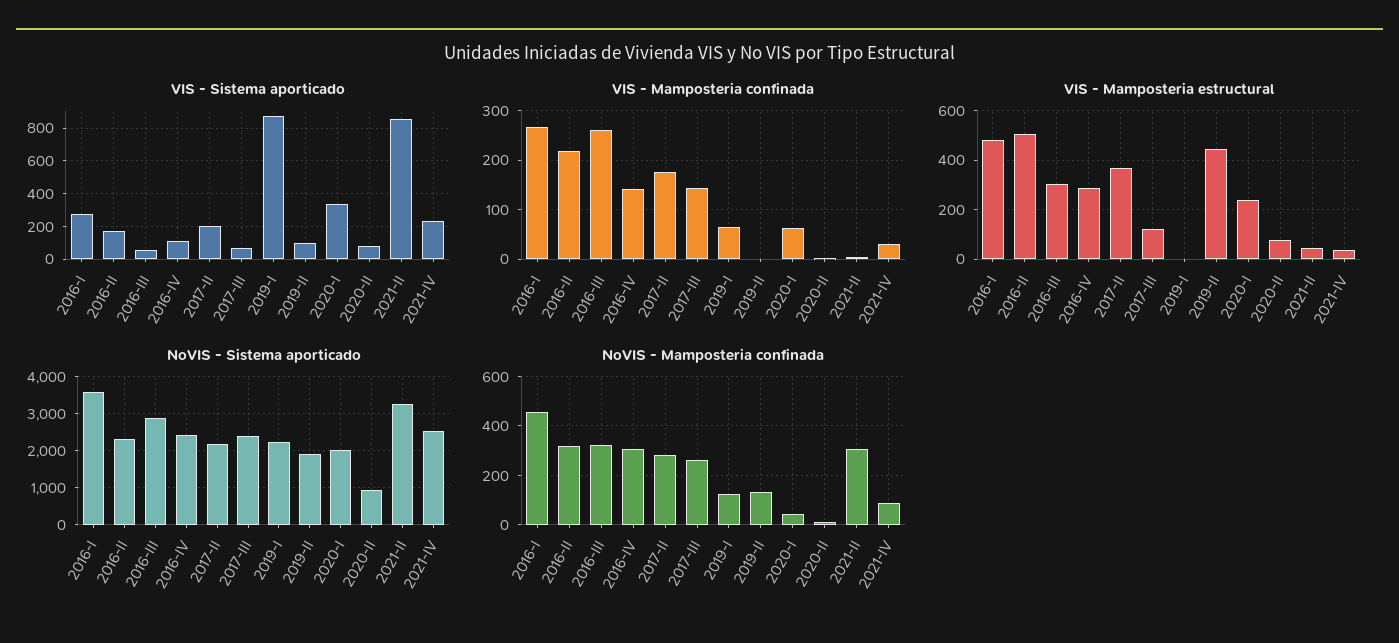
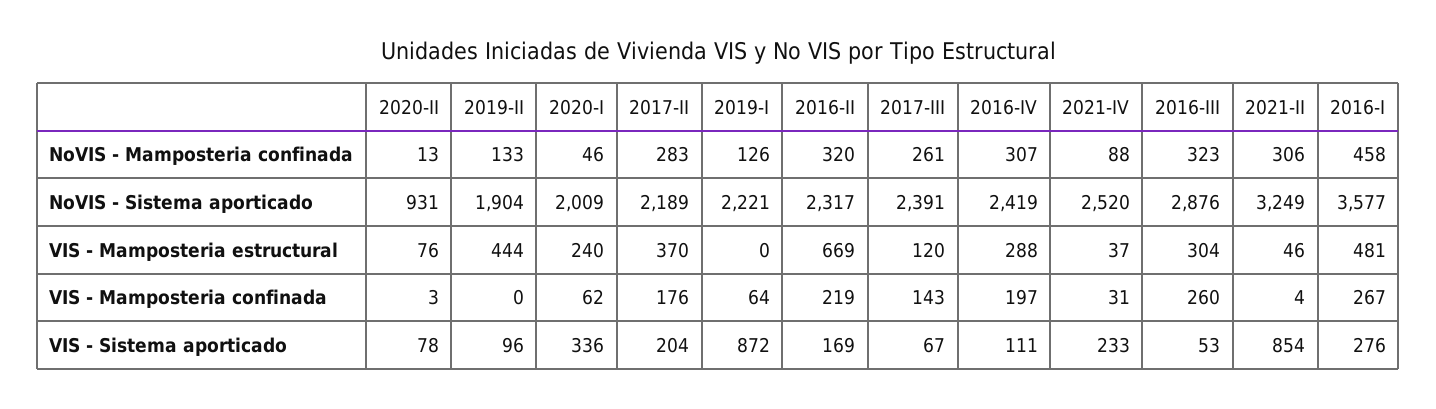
  {
    "VIS - Sistema aporticado": {
      "2016-I": 276,
      "2016-II": 169,
      "2016-III": 53,
      "2016-IV": 111,
      "2017-II": 204,
      "2017-III": 67,
      "2019-I": 872,
      "2019-II": 96,
      "2020-I": 336,
      "2020-II": 78,
      "2021-II": 854,
      "2021-IV": 233
    },
    "VIS - Mamposteria confinada": {
      "2016-I": 267,
      "2016-II": 219,
      "2016-III": 260,
-     "2016-IV": 140,
+     "2016-IV": 197,
      "2017-II": 176,
      "2017-III": 143,
      "2019-I": 64,
      "2019-II": 0,
      "2020-I": 62,
      "2020-II": 3,
      "2021-II": 4,
      "2021-IV": 31
    },
    "VIS - Mamposteria estructural": {
      "2016-I": 481,
-     "2016-II": 500,
+     "2016-II": 669,
      "2016-III": 304,
      "2016-IV": 288,
      "2017-II": 370,
      "2017-III": 120,
      "2019-I": 0,
      "2019-II": 444,
      "2020-I": 240,
      "2020-II": 76,
      "2021-II": 46,
      "2021-IV": 37
    },
    "NoVIS - Sistema aporticado": {
      "2016-I": 3577,
      "2016-II": 2317,
      "2016-III": 2876,
      "2016-IV": 2419,
      "2017-II": 2189,
      "2017-III": 2391,
      "2019-I": 2221,
      "2019-II": 1904,
      "2020-I": 2009,
      "2020-II": 931,
      "2021-II": 3249,
      "2021-IV": 2520
    },
    "NoVIS - Mamposteria confinada": {
      "2016-I": 458,
      "2016-II": 320,
      "2016-III": 323,
      "2016-IV": 307,
      "2017-II": 283,
      "2017-III": 261,
      "2019-I": 126,
      "2019-II": 133,
      "2020-I": 46,
      "2020-II": 13,
      "2021-II": 306,
      "2021-IV": 88
    }
  }

